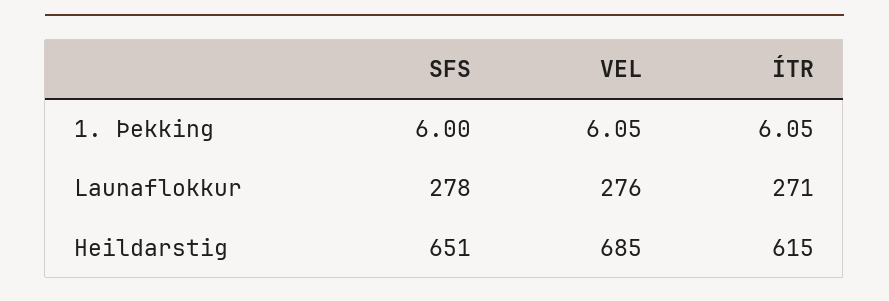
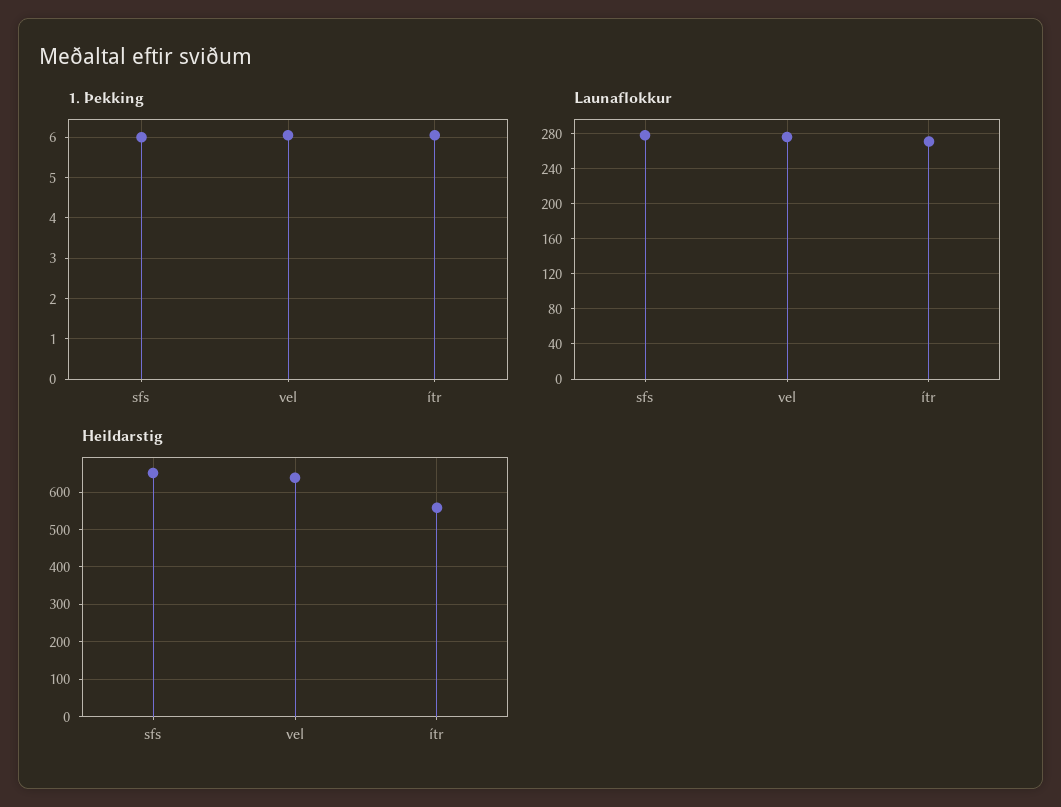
  {
    "1. Þekking": {
      "SFS": 6,
      "VEL": 6.05,
      "ÍTR": 6.05
    },
    "Launaflokkur": {
      "SFS": 278,
      "VEL": 276,
      "ÍTR": 271
    },
    "Heildarstig": {
      "SFS": 651,
-     "VEL": 685,
+     "VEL": 640,
-     "ÍTR": 615
+     "ÍTR": 560
    }
  }

